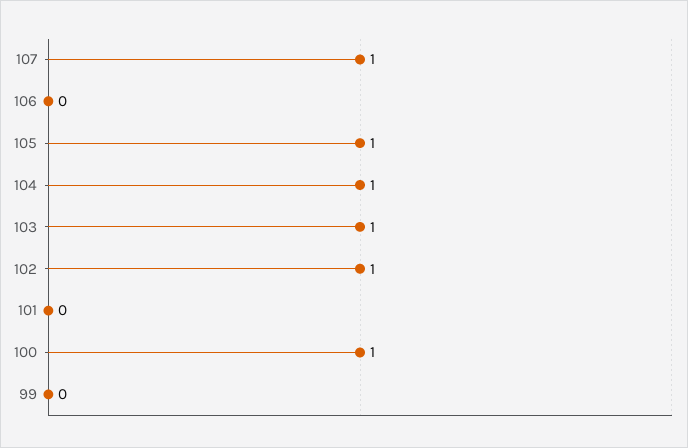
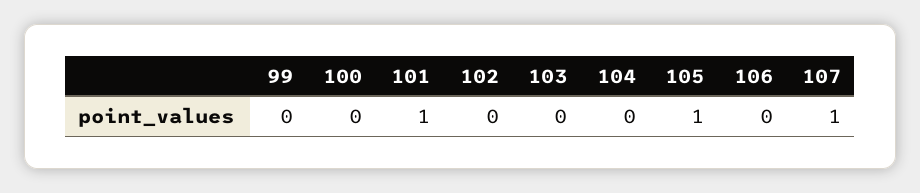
  {
    "107": 1,
    "106": 0,
    "105": 1,
-   "104": 1,
+   "104": 0,
-   "103": 1,
+   "103": 0,
-   "102": 1,
+   "102": 0,
-   "101": 0,
+   "101": 1,
-   "100": 1,
+   "100": 0,
    "99": 0
  }

